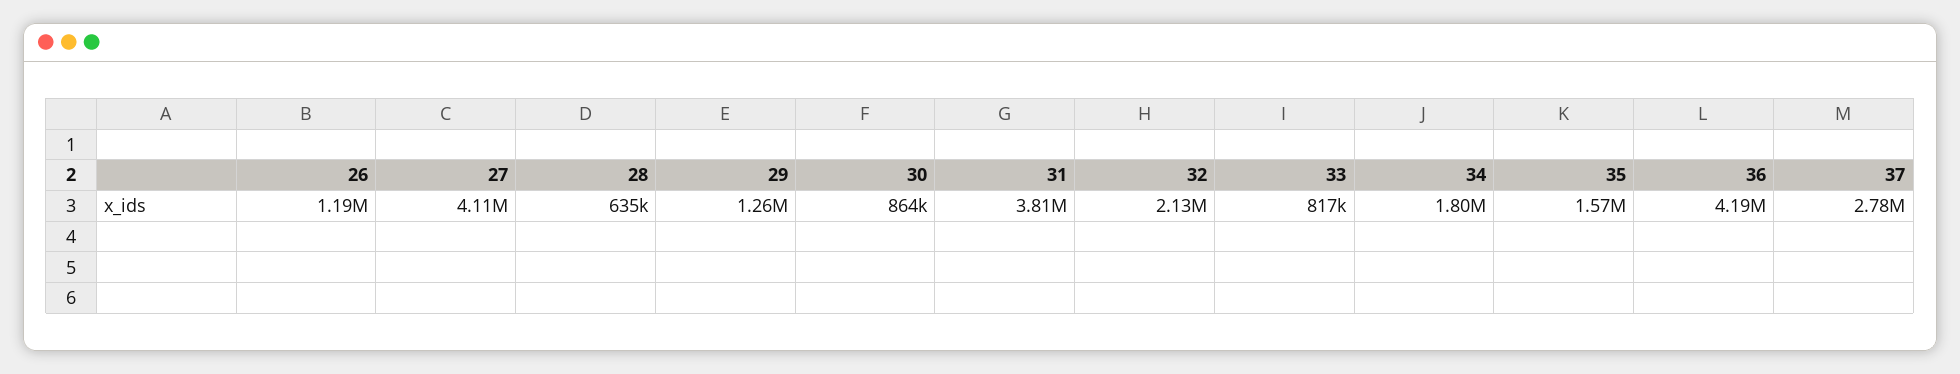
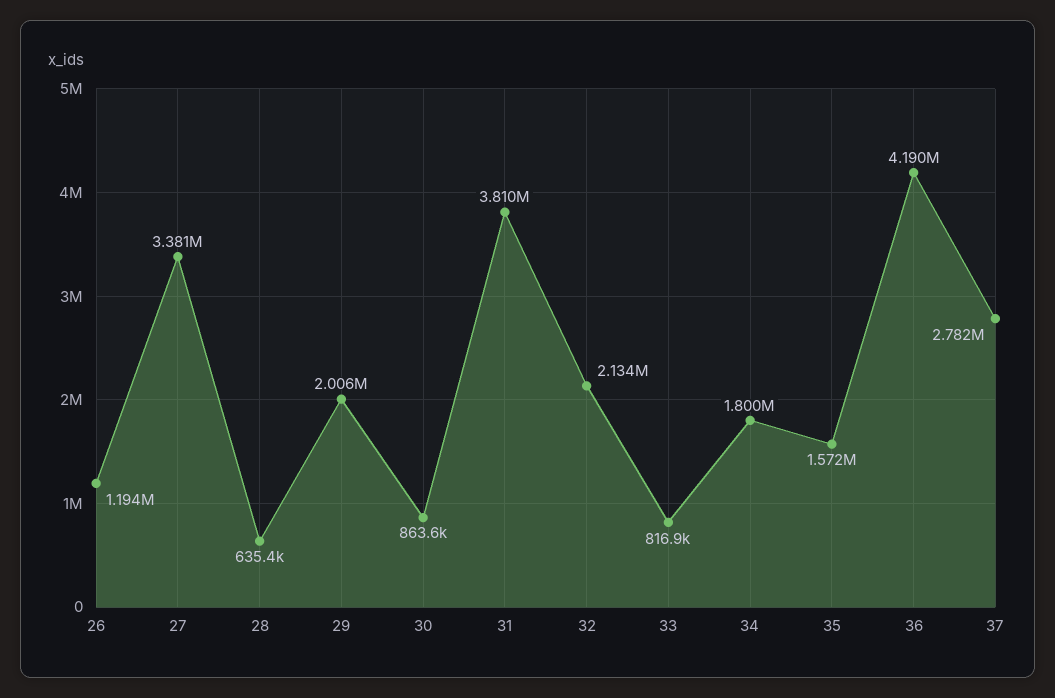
  {
    "26": 1194000,
-   "27": 4110000,
+   "27": 3381000,
    "28": 635400,
-   "29": 1260000,
+   "29": 2006000,
    "30": 863600,
    "31": 3810000,
    "32": 2134000,
    "33": 816900,
    "34": 1800000,
    "35": 1572000,
    "36": 4190000,
    "37": 2782000
  }

